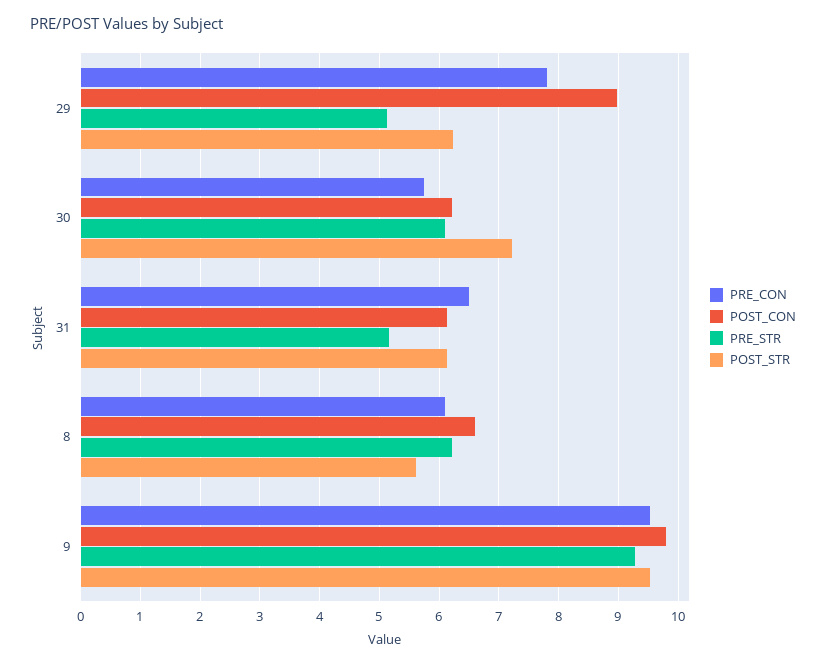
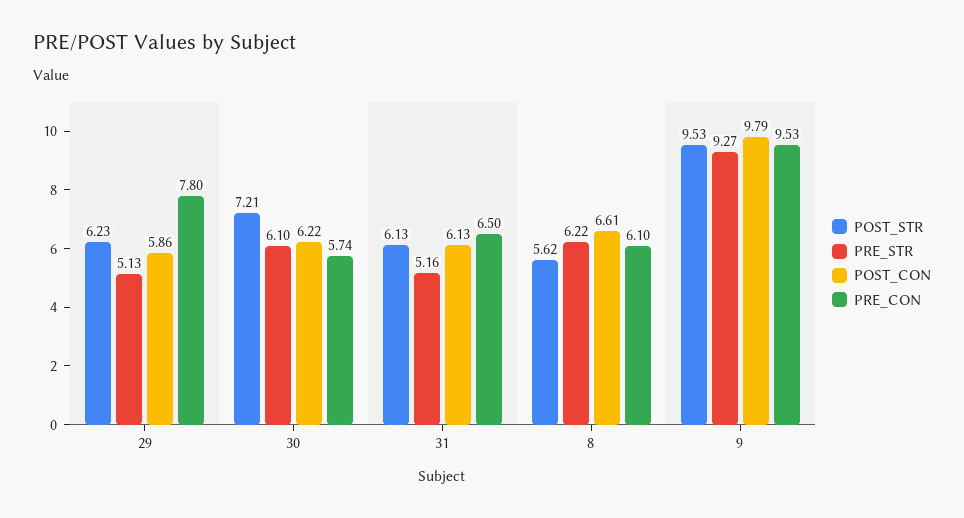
  {
    "PRE_CON": {
      "29": 7.8,
      "30": 5.74,
      "31": 6.5,
      "8": 6.1,
      "9": 9.53
    },
    "POST_CON": {
-     "29": 9,
+     "29": 5.86,
      "30": 6.22,
      "31": 6.13,
      "8": 6.61,
      "9": 9.79
    },
    "PRE_STR": {
      "29": 5.13,
      "30": 6.1,
      "31": 5.16,
      "8": 6.22,
      "9": 9.27
    },
    "POST_STR": {
      "29": 6.23,
      "30": 7.21,
      "31": 6.13,
      "8": 5.62,
      "9": 9.53
    }
  }

